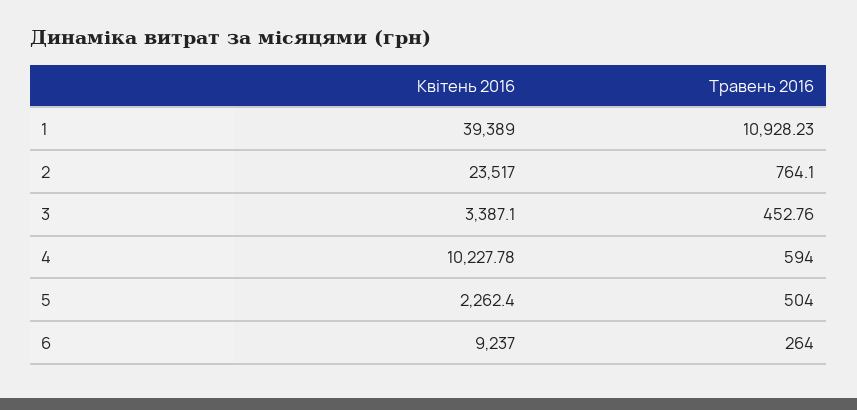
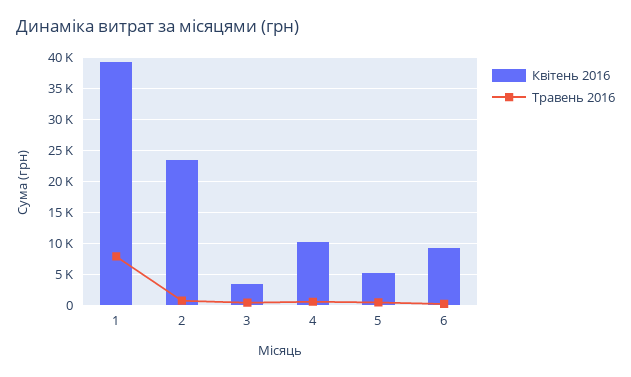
  {
    "Квітень 2016": {
      "1": 39389,
      "2": 23517,
      "3": 3387.1,
      "4": 10227.78,
-     "5": 2262.4,
+     "5": 5000,
      "6": 9237
    },
    "Травень 2016": {
-     "1": 10928.23,
+     "1": 8000,
      "2": 764.1,
      "3": 452.76,
      "4": 594,
      "5": 504,
      "6": 264
    }
  }

